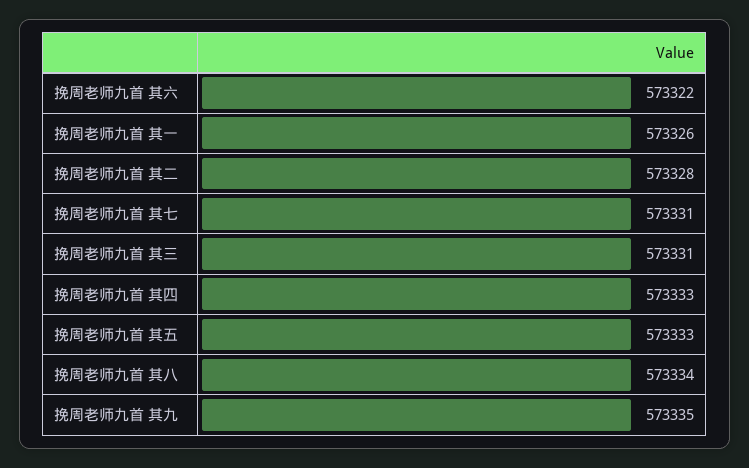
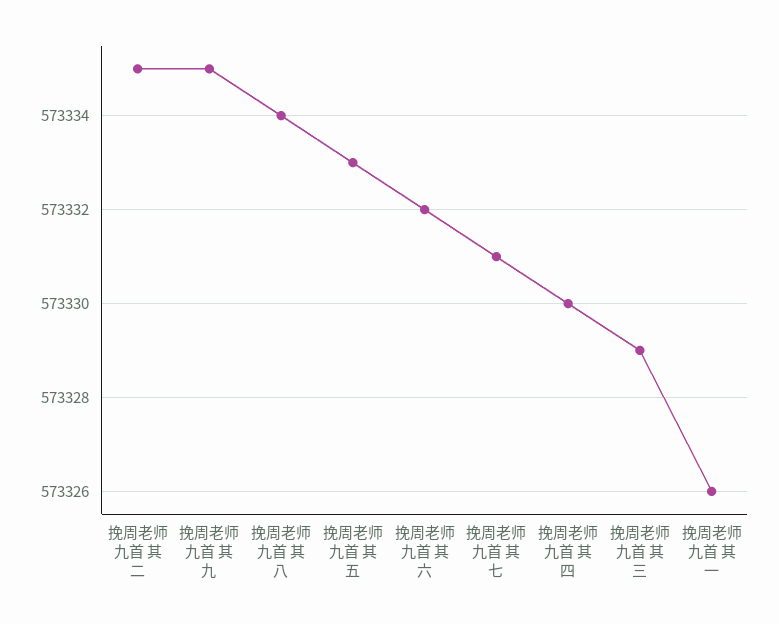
  {
-   "挽周老师九首 其六": 573322,
+   "挽周老师九首 其六": 573332,
    "挽周老师九首 其一": 573326,
-   "挽周老师九首 其二": 573328,
+   "挽周老师九首 其二": 573335,
    "挽周老师九首 其七": 573331,
-   "挽周老师九首 其三": 573331,
+   "挽周老师九首 其三": 573329,
-   "挽周老师九首 其四": 573333,
+   "挽周老师九首 其四": 573330,
    "挽周老师九首 其五": 573333,
    "挽周老师九首 其八": 573334,
    "挽周老师九首 其九": 573335
  }

